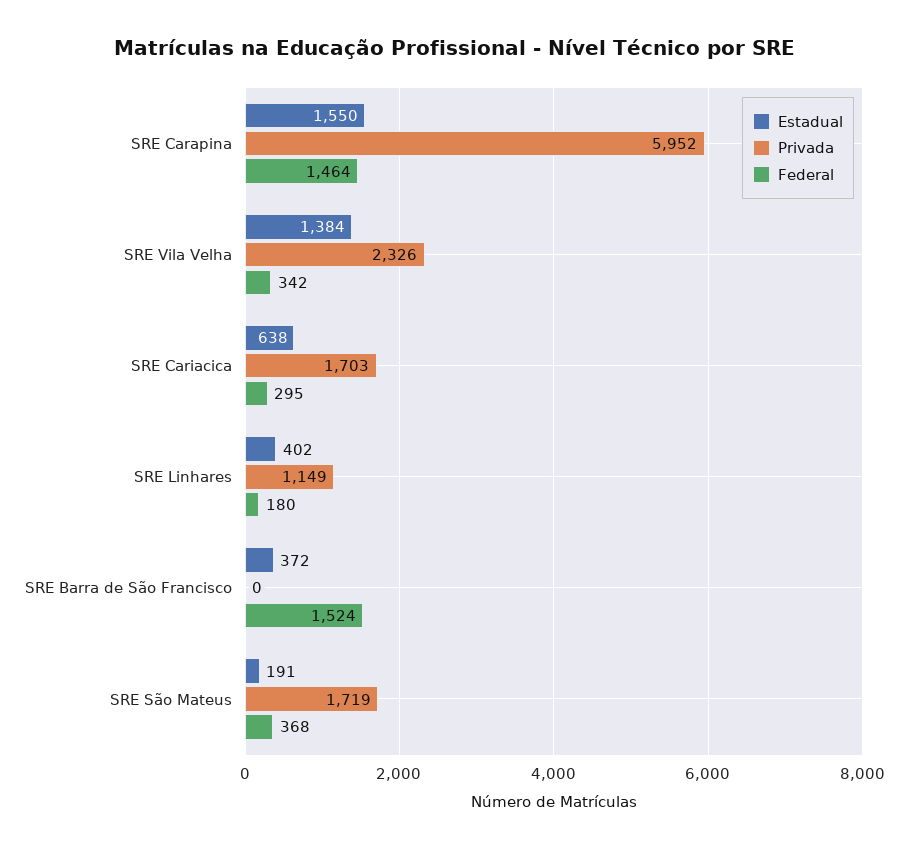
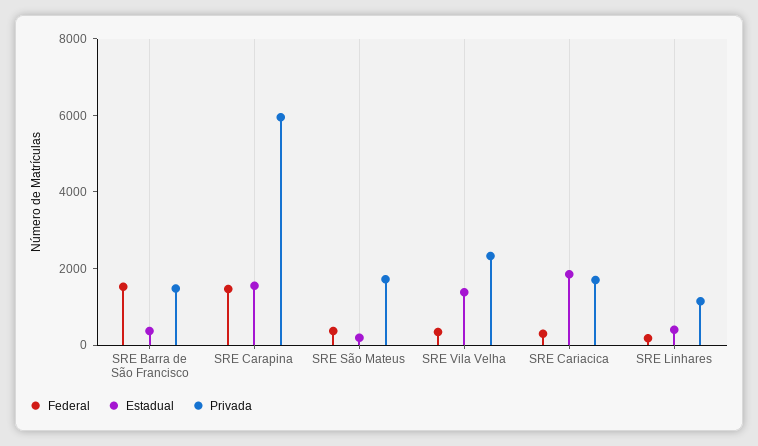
  {
    "Estadual": {
      "SRE Carapina": 1550,
      "SRE Vila Velha": 1384,
-     "SRE Cariacica": 638,
+     "SRE Cariacica": 2000,
      "SRE Linhares": 402,
      "SRE Barra de São Francisco": 372,
      "SRE São Mateus": 191
    },
    "Privada": {
      "SRE Carapina": 5952,
      "SRE Vila Velha": 2326,
      "SRE Cariacica": 1703,
      "SRE Linhares": 1149,
-     "SRE Barra de São Francisco": 0,
+     "SRE Barra de São Francisco": 1500,
      "SRE São Mateus": 1719
    },
    "Federal": {
      "SRE Carapina": 1464,
      "SRE Vila Velha": 342,
      "SRE Cariacica": 295,
      "SRE Linhares": 180,
      "SRE Barra de São Francisco": 1524,
      "SRE São Mateus": 368
    }
  }

